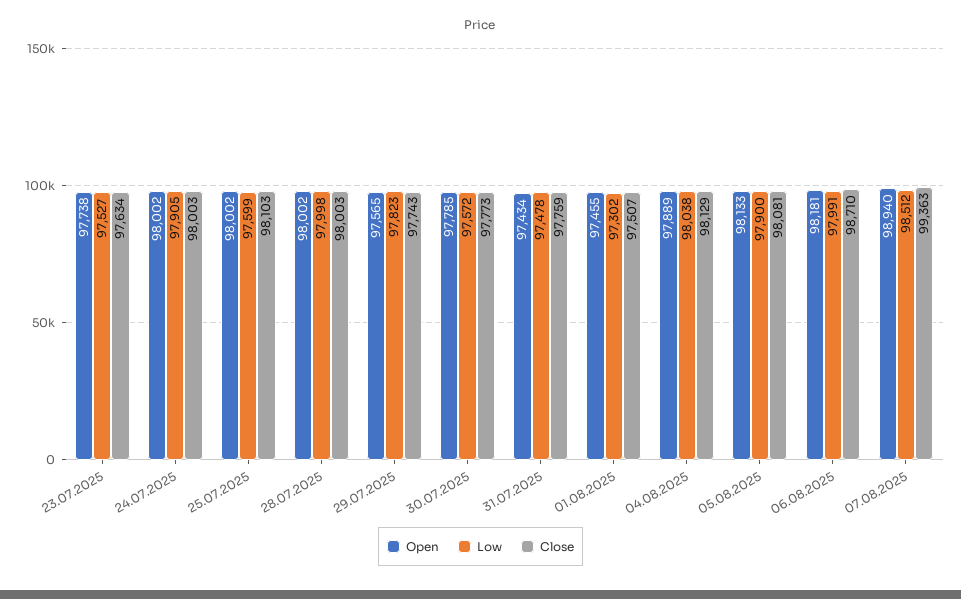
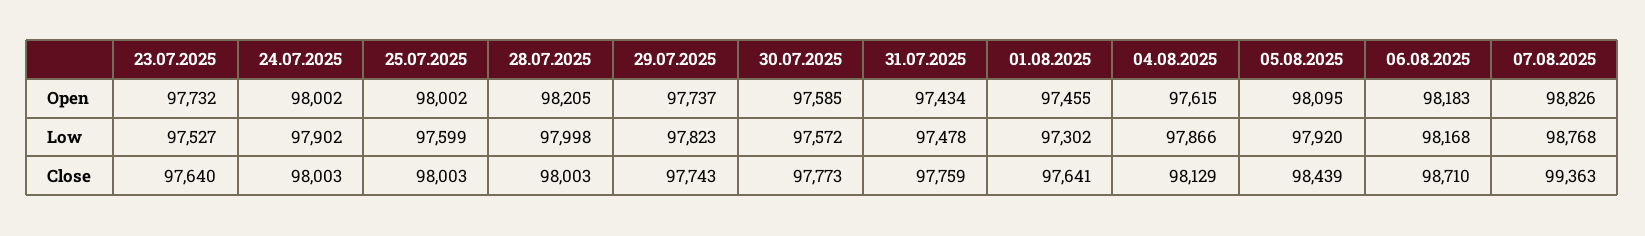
  {
    "Open": {
-     "23.07.2025": 97738,
+     "23.07.2025": 97732,
      "24.07.2025": 98002,
      "25.07.2025": 98002,
-     "28.07.2025": 98002,
+     "28.07.2025": 98205,
-     "29.07.2025": 97565,
+     "29.07.2025": 97737,
-     "30.07.2025": 97785,
+     "30.07.2025": 97585,
      "31.07.2025": 97434,
      "01.08.2025": 97455,
-     "04.08.2025": 97889,
+     "04.08.2025": 97615,
-     "05.08.2025": 98133,
+     "05.08.2025": 98095,
-     "06.08.2025": 98181,
+     "06.08.2025": 98183,
-     "07.08.2025": 98940
+     "07.08.2025": 98826
    },
    "Low": {
      "23.07.2025": 97527,
-     "24.07.2025": 97905,
+     "24.07.2025": 97902,
      "25.07.2025": 97599,
      "28.07.2025": 97998,
      "29.07.2025": 97823,
      "30.07.2025": 97572,
      "31.07.2025": 97478,
      "01.08.2025": 97302,
-     "04.08.2025": 98038,
+     "04.08.2025": 97866,
-     "05.08.2025": 97900,
+     "05.08.2025": 97920,
-     "06.08.2025": 97991,
+     "06.08.2025": 98168,
-     "07.08.2025": 98512
+     "07.08.2025": 98768
    },
    "Close": {
-     "23.07.2025": 97634,
+     "23.07.2025": 97640,
      "24.07.2025": 98003,
-     "25.07.2025": 98103,
+     "25.07.2025": 98003,
      "28.07.2025": 98003,
      "29.07.2025": 97743,
      "30.07.2025": 97773,
      "31.07.2025": 97759,
-     "01.08.2025": 97507,
+     "01.08.2025": 97641,
      "04.08.2025": 98129,
-     "05.08.2025": 98081,
+     "05.08.2025": 98439,
      "06.08.2025": 98710,
      "07.08.2025": 99363
    }
  }

